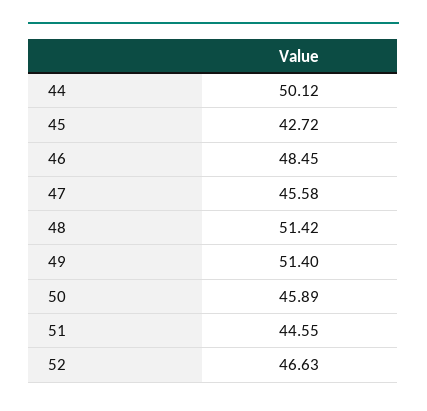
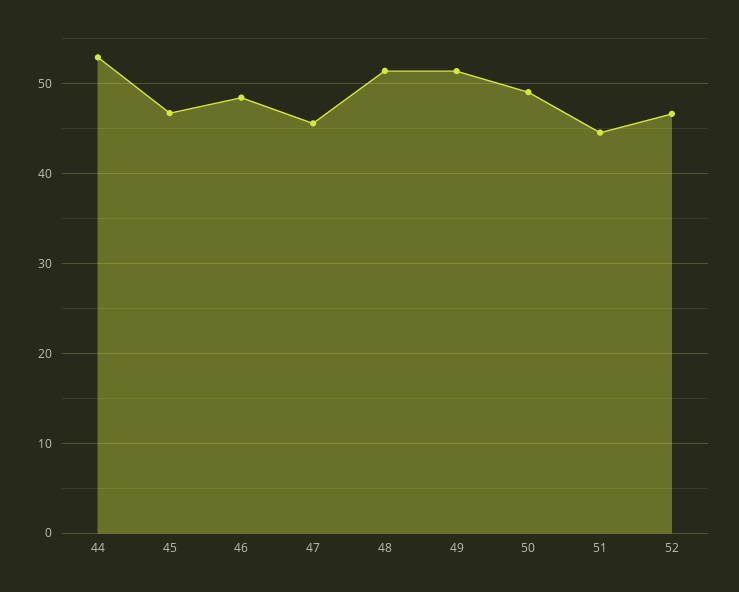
  {
-   "44": 50.12,
+   "44": 53,
-   "45": 42.72,
+   "45": 47,
    "46": 48.45,
    "47": 45.58,
    "48": 51.42,
    "49": 51.4,
-   "50": 45.89,
+   "50": 49,
    "51": 44.55,
    "52": 46.63
  }

